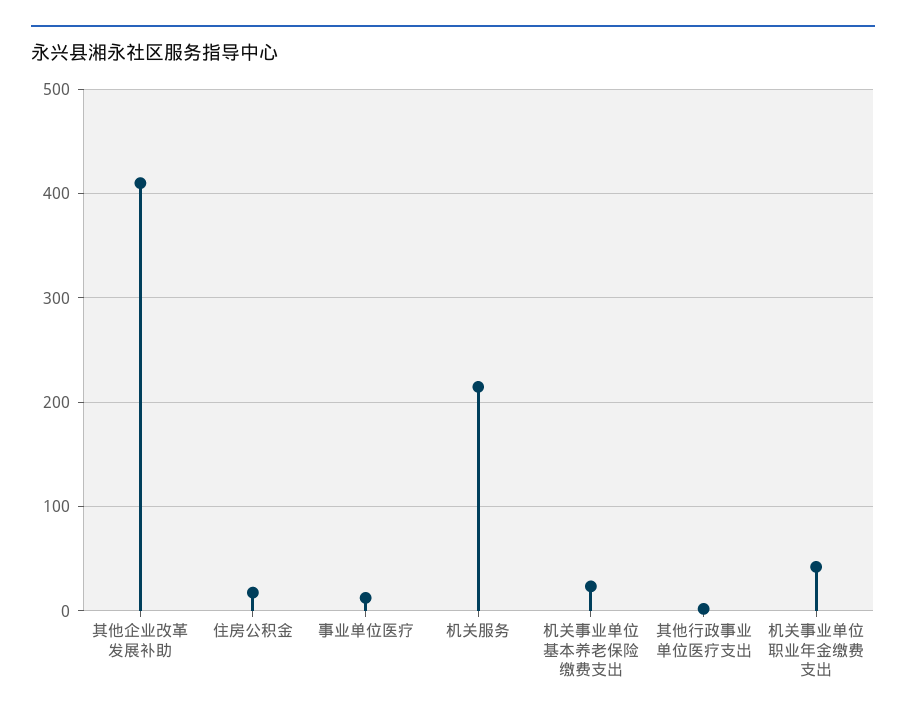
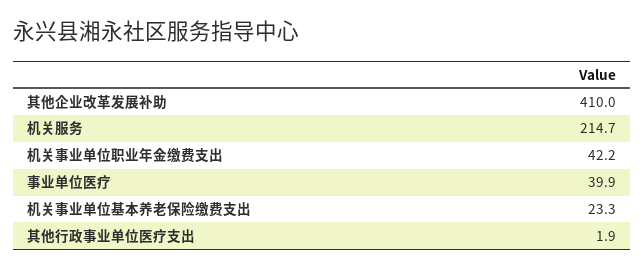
  {
    "其他企业改革发展补助": 410,
-   "住房公积金": 20,
-   "事业单位医疗": 10,
+   "事业单位医疗": 39.9,
    "机关服务": 214.7,
    "机关事业单位基本养老保险缴费支出": 23.3,
    "其他行政事业单位医疗支出": 1.9,
    "机关事业单位职业年金缴费支出": 42.2
  }

